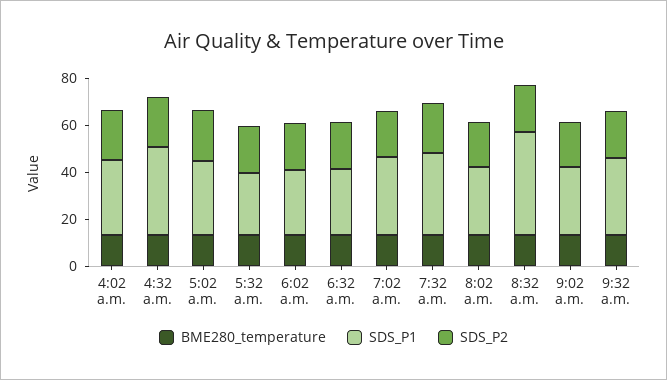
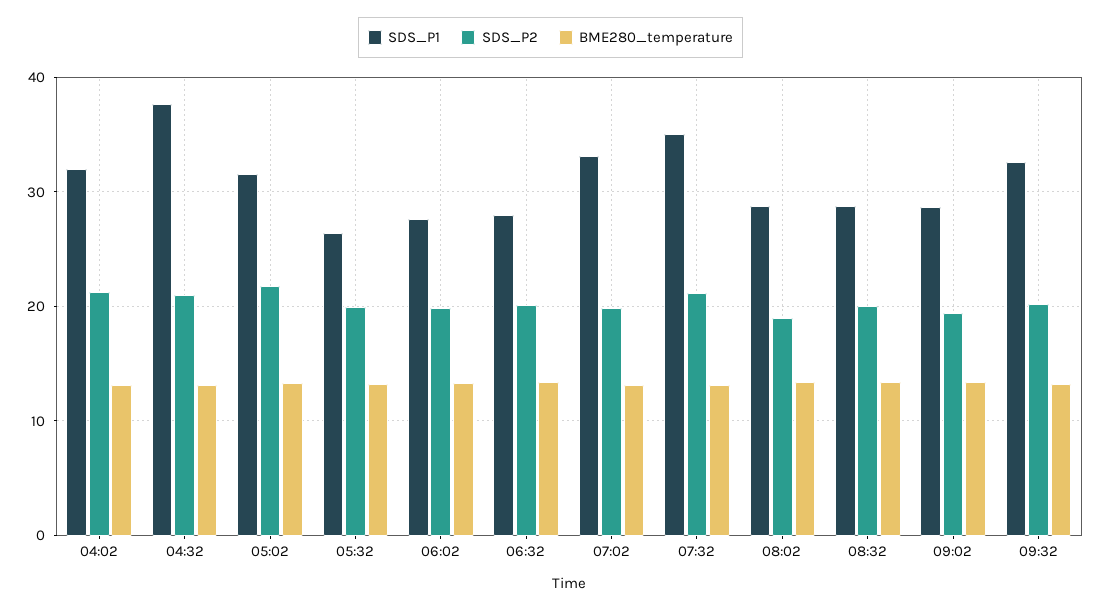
  {
    "BME280_temperature": {
      "4:02 a.m.": 13,
      "4:32 a.m.": 13,
      "5:02 a.m.": 13,
      "5:32 a.m.": 13,
      "6:02 a.m.": 13,
      "6:32 a.m.": 13,
      "7:02 a.m.": 13,
      "7:32 a.m.": 13,
      "8:02 a.m.": 13,
      "8:32 a.m.": 13,
      "9:02 a.m.": 13,
      "9:32 a.m.": 13
    },
    "SDS_P1": {
      "4:02 a.m.": 32,
      "4:32 a.m.": 38,
      "5:02 a.m.": 32,
      "5:32 a.m.": 26,
      "6:02 a.m.": 28,
      "6:32 a.m.": 28,
      "7:02 a.m.": 33,
      "7:32 a.m.": 35,
      "8:02 a.m.": 29,
-     "8:32 a.m.": 45,
+     "8:32 a.m.": 29,
      "9:02 a.m.": 29,
      "9:32 a.m.": 33
    },
    "SDS_P2": {
      "4:02 a.m.": 21,
      "4:32 a.m.": 21,
      "5:02 a.m.": 22,
      "5:32 a.m.": 20,
      "6:02 a.m.": 20,
      "6:32 a.m.": 20,
      "7:02 a.m.": 20,
      "7:32 a.m.": 21,
      "8:02 a.m.": 19,
      "8:32 a.m.": 20,
      "9:02 a.m.": 19,
      "9:32 a.m.": 20
    }
  }

